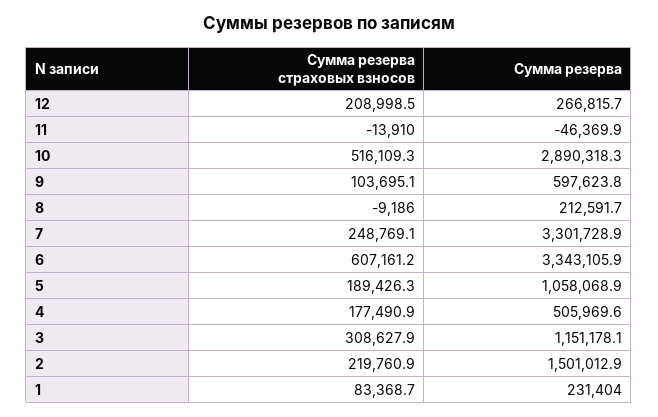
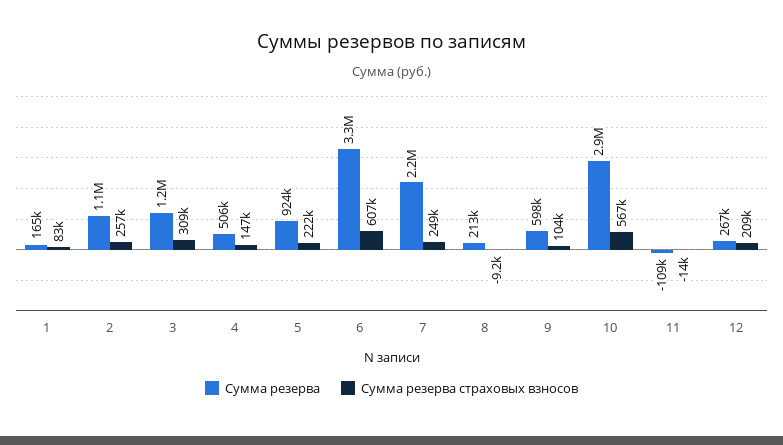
  {
    "Сумма резерва страховых взносов": {
      "12": 208998.5,
      "11": -13910,
-     "10": 516109.3,
+     "10": 567000,
      "9": 103695.1,
      "8": -9186,
      "7": 248769.1,
      "6": 607161.2,
-     "5": 189426.3,
+     "5": 222000,
-     "4": 177490.9,
+     "4": 147000,
      "3": 308627.9,
-     "2": 219760.9,
+     "2": 257000,
      "1": 83368.7
    },
    "Сумма резерва": {
      "12": 266815.7,
-     "11": -46369.9,
+     "11": -109000,
      "10": 2890318.3,
      "9": 597623.8,
      "8": 212591.7,
-     "7": 3301728.9,
+     "7": 2200000,
      "6": 3343105.9,
-     "5": 1058068.9,
+     "5": 924000,
      "4": 505969.6,
      "3": 1151178.1,
-     "2": 1501012.9,
+     "2": 1100000,
-     "1": 231404
+     "1": 165000
    }
  }

